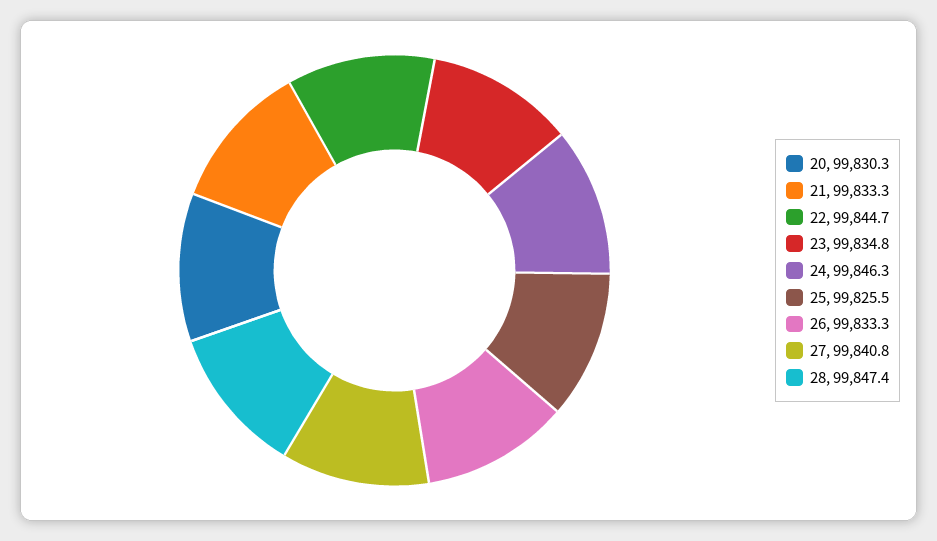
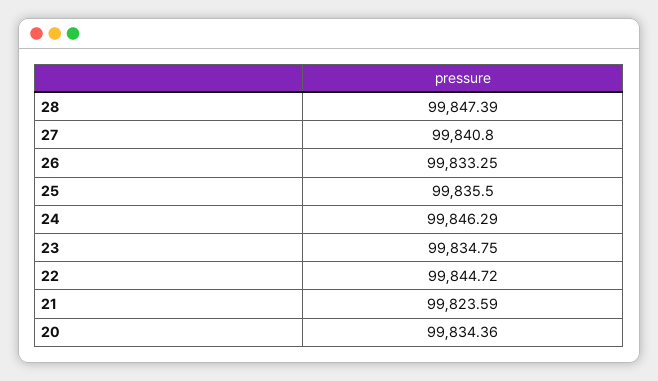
  {
-   "20": 99830.3,
+   "20": 99834.36,
-   "21": 99833.3,
+   "21": 99823.59,
    "22": 99844.72,
    "23": 99834.75,
    "24": 99846.29,
-   "25": 99825.5,
+   "25": 99835.5,
    "26": 99833.25,
    "27": 99840.8,
    "28": 99847.39
  }

